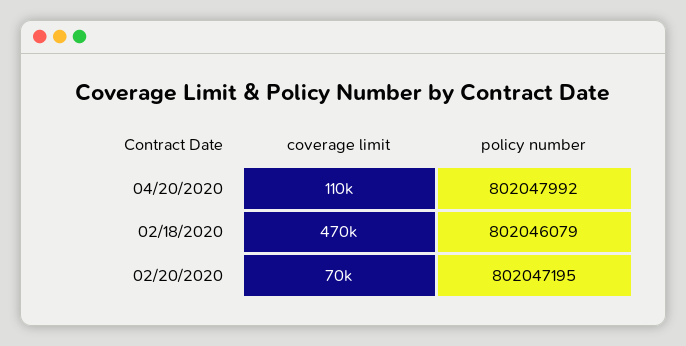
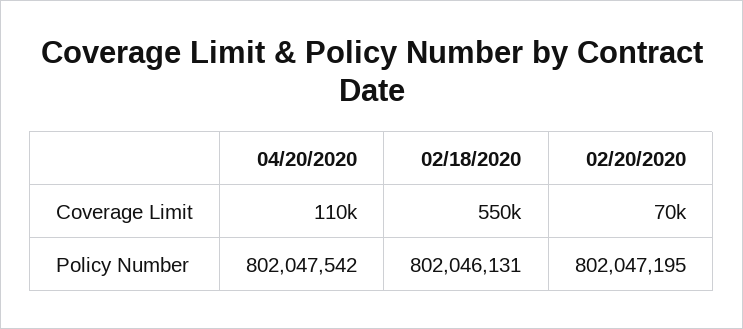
  {
    "coverage limit": {
      "04/20/2020": 110000,
-     "02/18/2020": 470000,
+     "02/18/2020": 550000,
      "02/20/2020": 70000
    },
    "policy number": {
-     "04/20/2020": 802047992,
+     "04/20/2020": 802047542,
-     "02/18/2020": 802046079,
+     "02/18/2020": 802046131,
      "02/20/2020": 802047195
    }
  }

